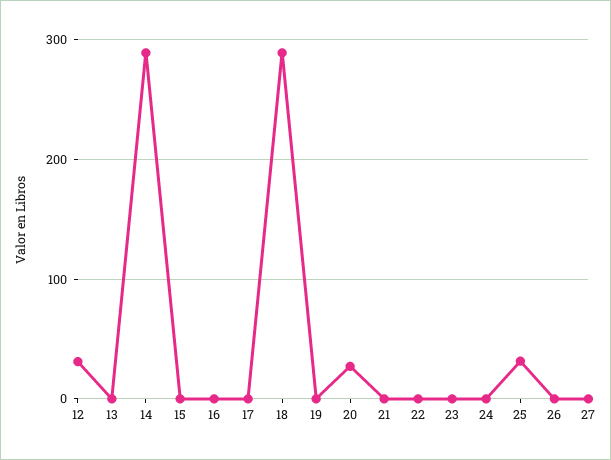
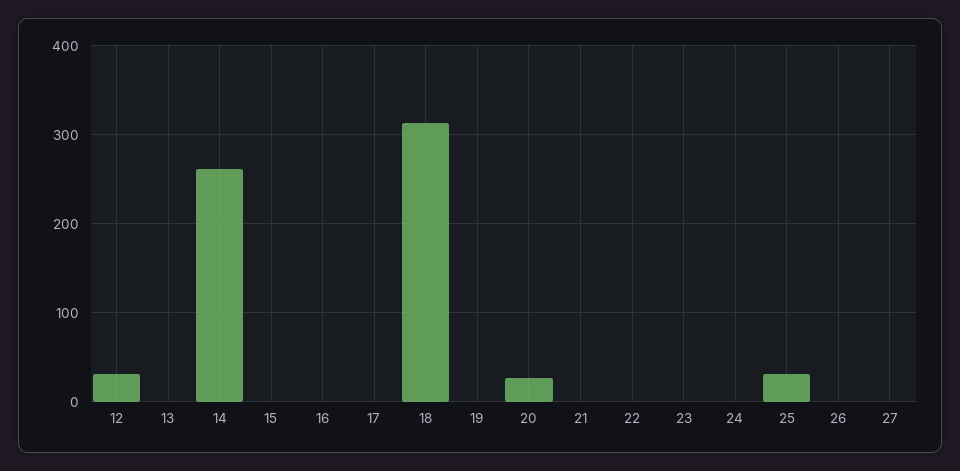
  {
    "12": 30,
    "13": 0,
-   "14": 290,
+   "14": 260,
    "15": 0,
    "16": 0,
    "17": 0,
-   "18": 290,
+   "18": 310,
    "19": 0,
    "20": 30,
    "21": 0,
    "22": 0,
    "23": 0,
    "24": 0,
    "25": 30,
    "26": 0,
    "27": 0
  }

